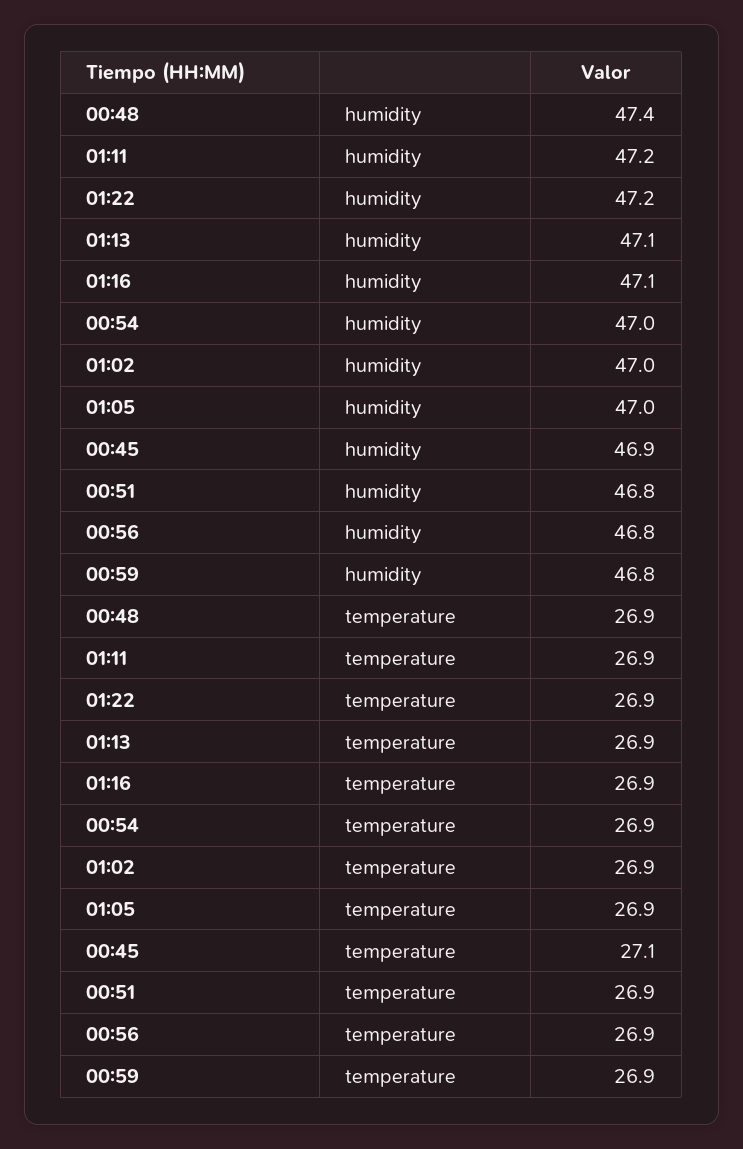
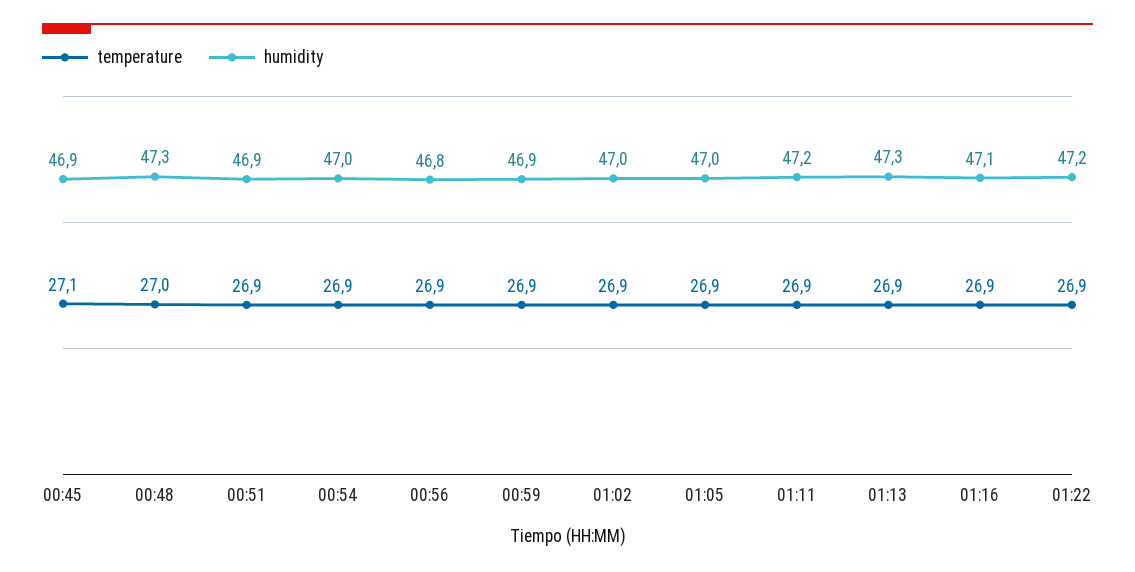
  {
    "humidity": {
-     "00:48": 47.4,
+     "00:48": 47.3,
      "01:11": 47.2,
      "01:22": 47.2,
-     "01:13": 47.1,
+     "01:13": 47.3,
      "01:16": 47.1,
      "00:54": 47,
      "01:02": 47,
      "01:05": 47,
      "00:45": 46.9,
-     "00:51": 46.8,
+     "00:51": 46.9,
      "00:56": 46.8,
-     "00:59": 46.8
+     "00:59": 46.9
    },
    "temperature": {
-     "00:48": 26.9,
+     "00:48": 27,
      "01:11": 26.9,
      "01:22": 26.9,
      "01:13": 26.9,
      "01:16": 26.9,
      "00:54": 26.9,
      "01:02": 26.9,
      "01:05": 26.9,
      "00:45": 27.1,
      "00:51": 26.9,
      "00:56": 26.9,
      "00:59": 26.9
    }
  }

